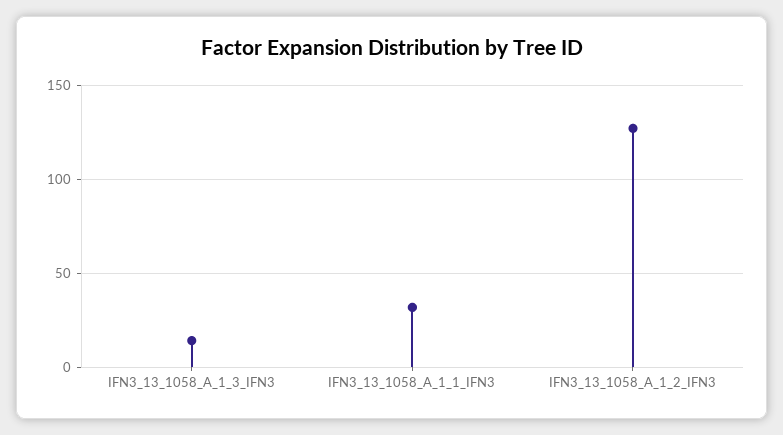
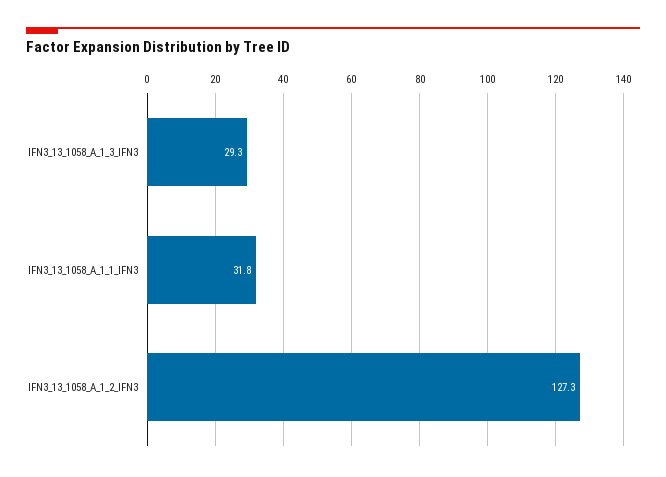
  {
-   "IFN3_13_1058_A_1_3_IFN3": 15,
+   "IFN3_13_1058_A_1_3_IFN3": 29.3,
    "IFN3_13_1058_A_1_1_IFN3": 31.8,
    "IFN3_13_1058_A_1_2_IFN3": 127.3
  }

